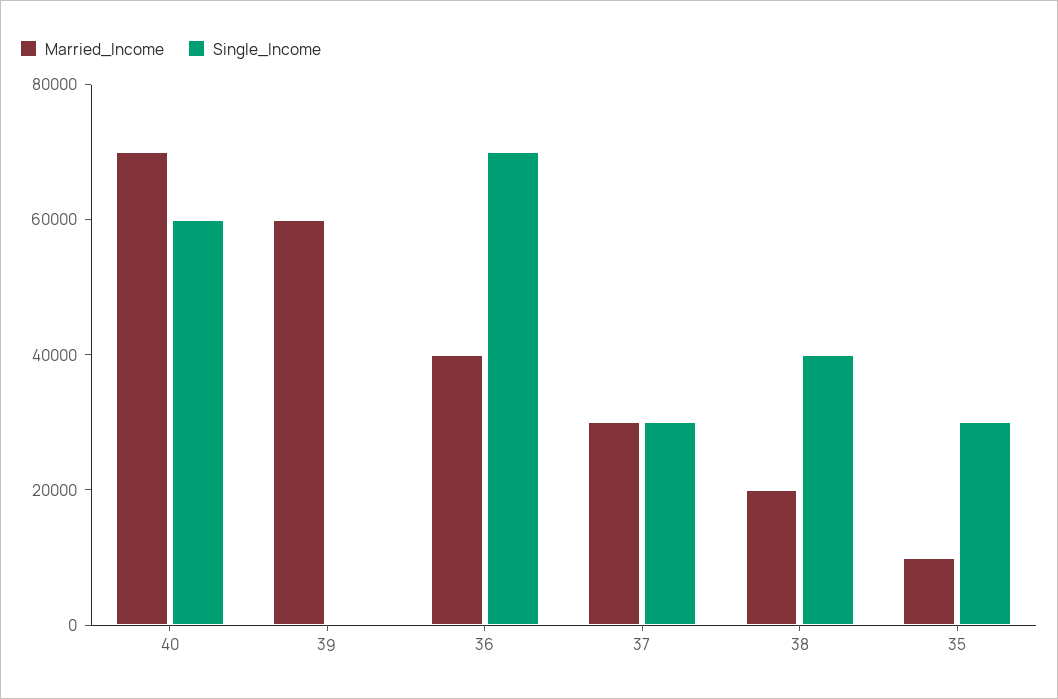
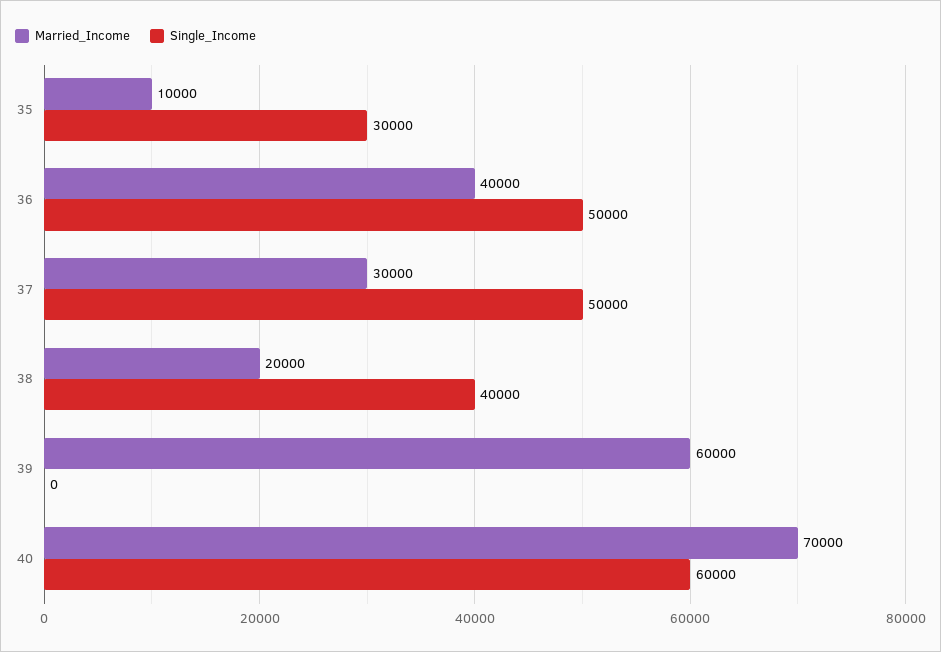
  {
    "Married_Income": {
      "40": 70000,
      "39": 60000,
      "36": 40000,
      "37": 30000,
      "38": 20000,
      "35": 10000
    },
    "Single_Income": {
      "40": 60000,
      "39": 0,
-     "36": 70000,
+     "36": 50000,
-     "37": 30000,
+     "37": 50000,
      "38": 40000,
      "35": 30000
    }
  }

